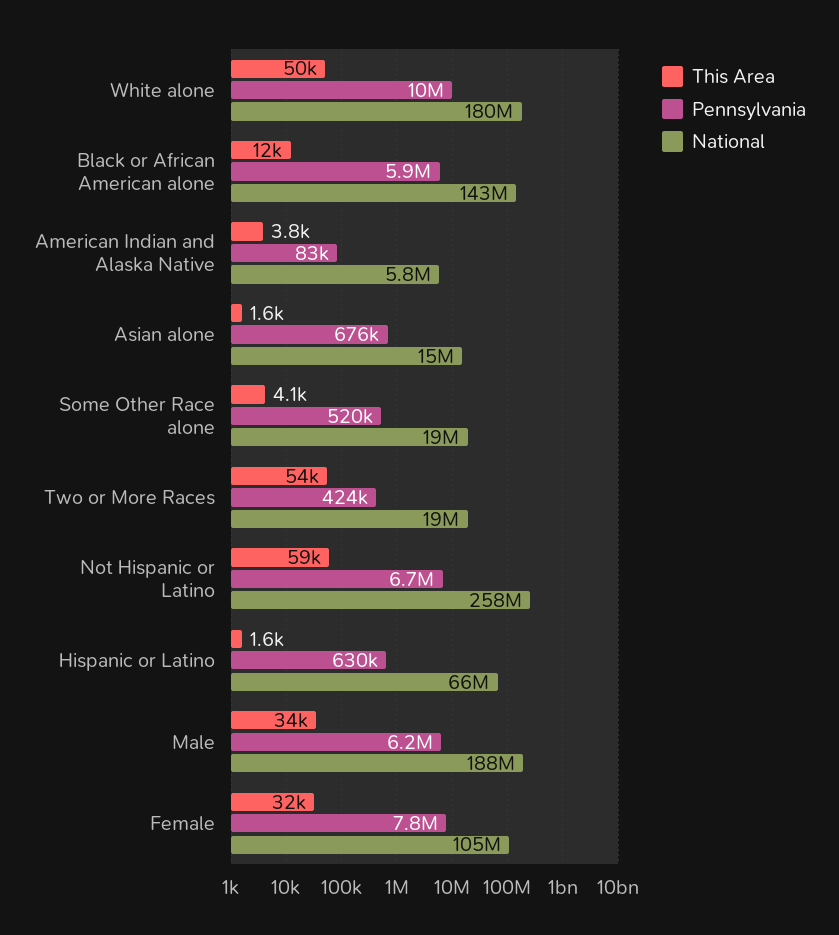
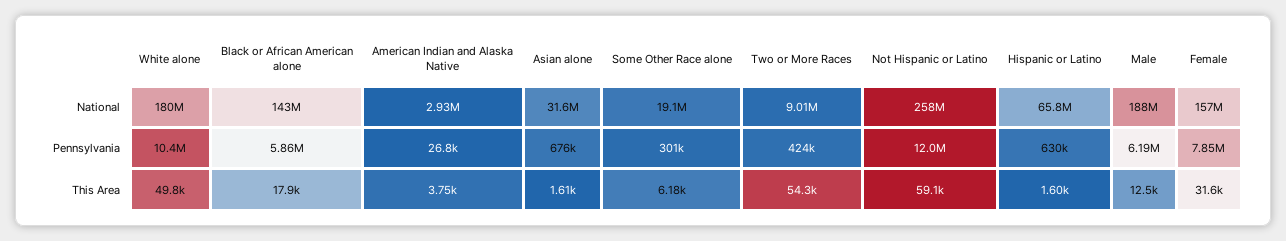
  {
    "This Area": {
      "White alone": 49800,
-     "Black or African American alone": 12000,
+     "Black or African American alone": 17900,
      "American Indian and Alaska Native": 3750,
      "Asian alone": 1610,
-     "Some Other Race alone": 4100,
+     "Some Other Race alone": 6180,
      "Two or More Races": 54300,
      "Not Hispanic or Latino": 59100,
      "Hispanic or Latino": 1600,
-     "Male": 34000,
+     "Male": 12500,
      "Female": 31600
    },
    "Pennsylvania": {
      "White alone": 10400000,
      "Black or African American alone": 5860000,
-     "American Indian and Alaska Native": 83000,
+     "American Indian and Alaska Native": 26800,
      "Asian alone": 676000,
-     "Some Other Race alone": 520000,
+     "Some Other Race alone": 301000,
      "Two or More Races": 424000,
-     "Not Hispanic or Latino": 6700000,
+     "Not Hispanic or Latino": 12000000,
      "Hispanic or Latino": 630000,
      "Male": 6190000,
      "Female": 7850000
    },
    "National": {
      "White alone": 180000000,
      "Black or African American alone": 143000000,
-     "American Indian and Alaska Native": 5800000,
+     "American Indian and Alaska Native": 2930000,
-     "Asian alone": 15000000,
+     "Asian alone": 31600000,
      "Some Other Race alone": 19100000,
-     "Two or More Races": 19000000,
+     "Two or More Races": 9010000,
      "Not Hispanic or Latino": 258000000,
      "Hispanic or Latino": 65800000,
      "Male": 188000000,
-     "Female": 105000000
+     "Female": 157000000
    }
  }

